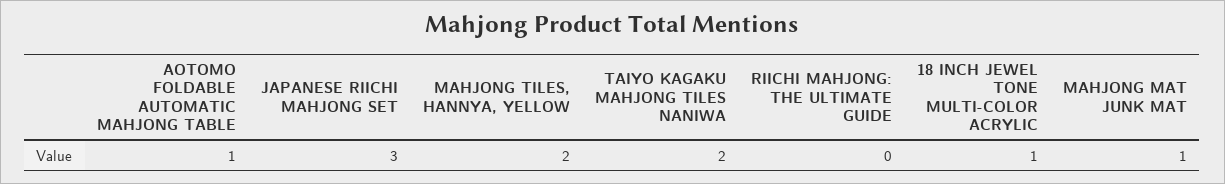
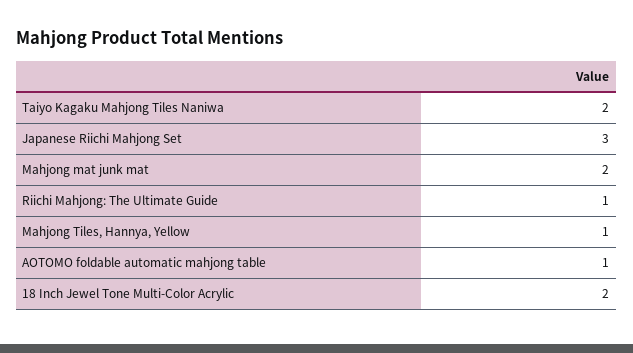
  {
    "AOTOMO FOLDABLE AUTOMATIC MAHJONG TABLE": 1,
    "JAPANESE RIICHI MAHJONG SET": 3,
-   "MAHJONG TILES, HANNYA, YELLOW": 2,
+   "MAHJONG TILES, HANNYA, YELLOW": 1,
    "TAIYO KAGAKU MAHJONG TILES NANIWA": 2,
-   "RIICHI MAHJONG: THE ULTIMATE GUIDE": 0,
+   "RIICHI MAHJONG: THE ULTIMATE GUIDE": 1,
-   "18 INCH JEWEL TONE MULTI-COLOR ACRYLIC": 1,
+   "18 INCH JEWEL TONE MULTI-COLOR ACRYLIC": 2,
-   "MAHJONG MAT JUNK MAT": 1
+   "MAHJONG MAT JUNK MAT": 2
  }

